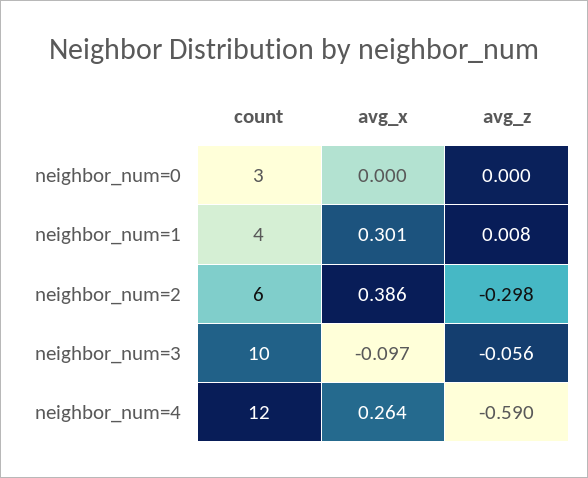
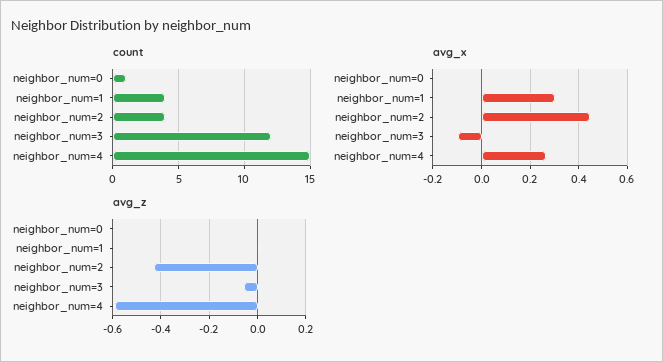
  {
    "count": {
-     "neighbor_num=0": 3,
+     "neighbor_num=0": 1,
      "neighbor_num=1": 4,
-     "neighbor_num=2": 6,
+     "neighbor_num=2": 4,
-     "neighbor_num=3": 10,
+     "neighbor_num=3": 12,
-     "neighbor_num=4": 12
+     "neighbor_num=4": 15
    },
    "avg_x": {
      "neighbor_num=0": 0,
      "neighbor_num=1": 0.301,
-     "neighbor_num=2": 0.386,
+     "neighbor_num=2": 0.45,
      "neighbor_num=3": -0.097,
      "neighbor_num=4": 0.264
    },
    "avg_z": {
      "neighbor_num=0": 0,
      "neighbor_num=1": 0.008,
-     "neighbor_num=2": -0.298,
+     "neighbor_num=2": -0.425,
      "neighbor_num=3": -0.056,
      "neighbor_num=4": -0.59
    }
  }

